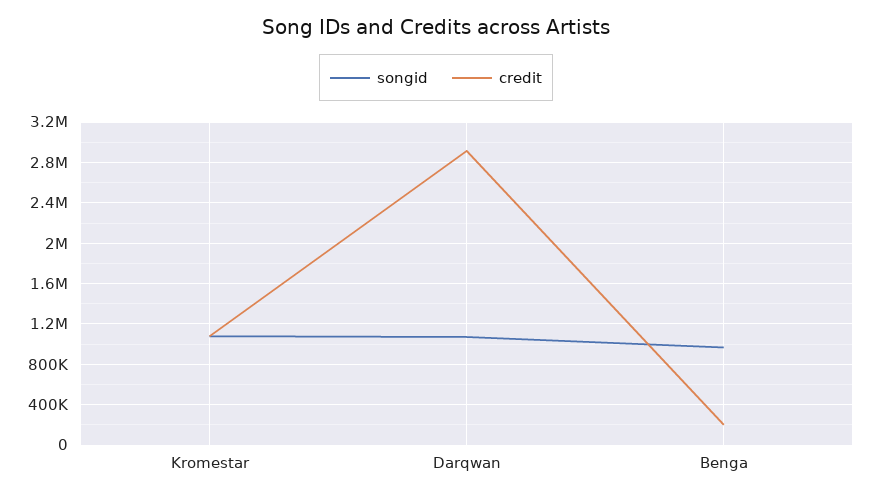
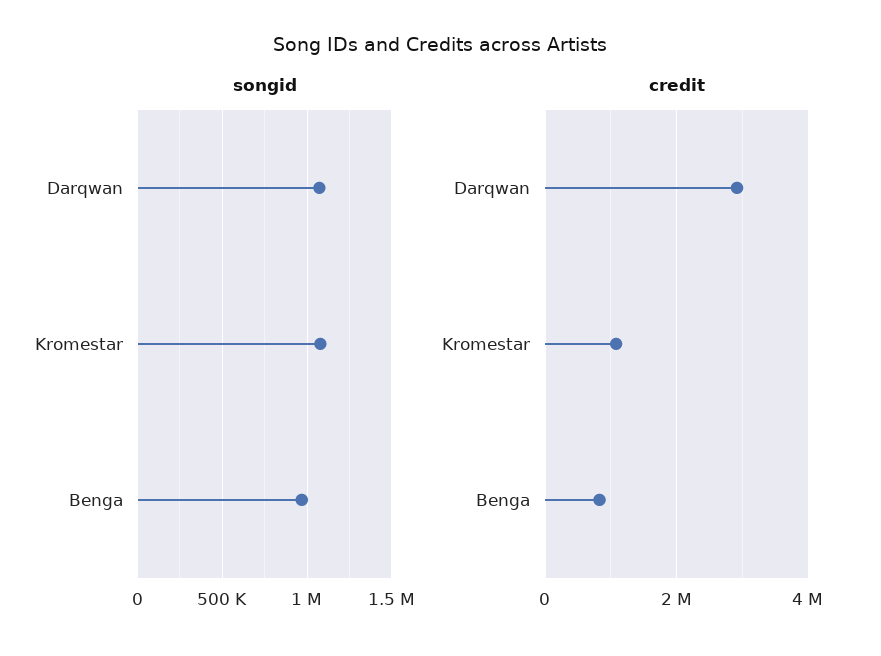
  {
    "songid": {
      "Kromestar": 1100000,
      "Darqwan": 1050000,
      "Benga": 950000
    },
    "credit": {
      "Kromestar": 1100000,
      "Darqwan": 2900000,
-     "Benga": 200000
+     "Benga": 800000
    }
  }

